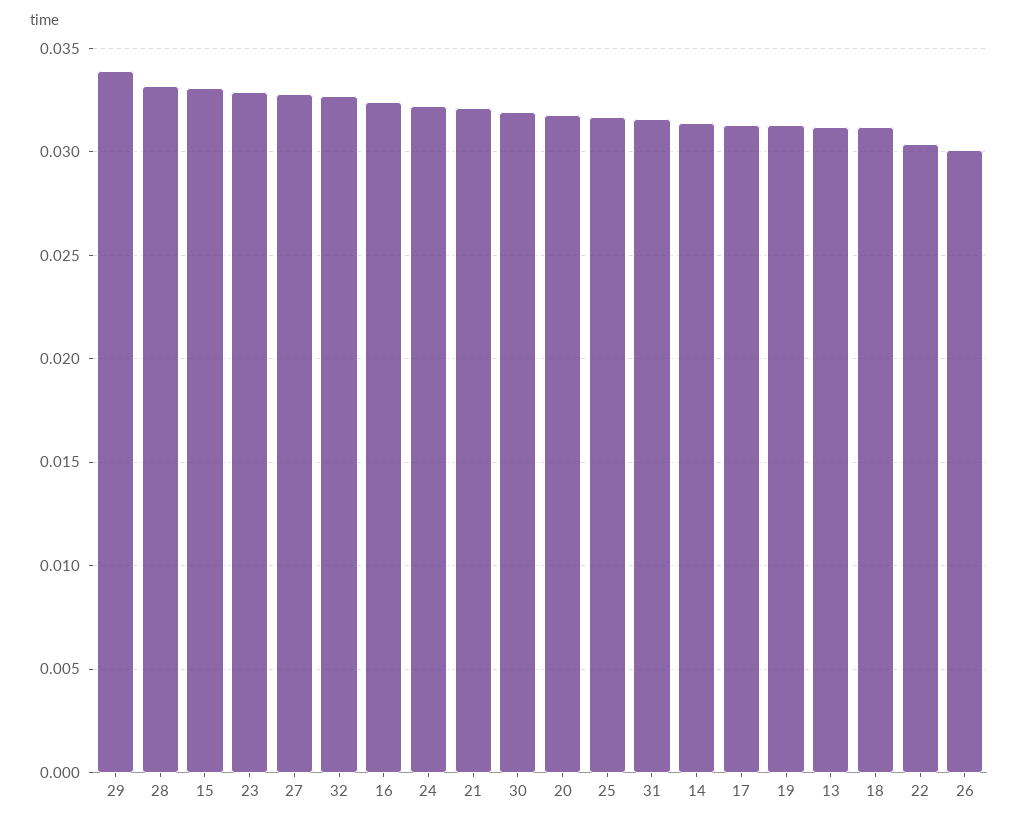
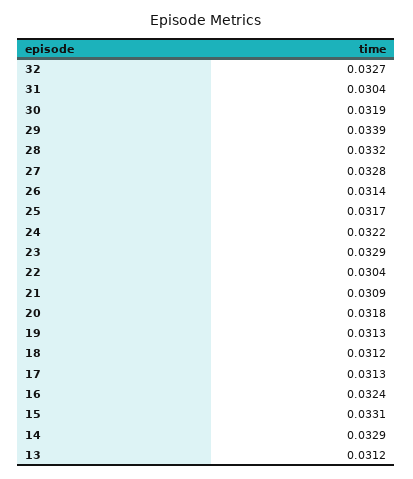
  {
    "29": 0.0339,
    "28": 0.0332,
    "15": 0.0331,
    "23": 0.0329,
    "27": 0.0328,
    "32": 0.0327,
    "16": 0.0324,
    "24": 0.0322,
-   "21": 0.032,
+   "21": 0.0309,
    "30": 0.0319,
    "20": 0.0318,
    "25": 0.0317,
-   "31": 0.0315,
+   "31": 0.0304,
-   "14": 0.0315,
+   "14": 0.0329,
    "17": 0.0313,
    "19": 0.0313,
    "13": 0.0312,
    "18": 0.0312,
    "22": 0.0304,
-   "26": 0.03
+   "26": 0.0314
  }

